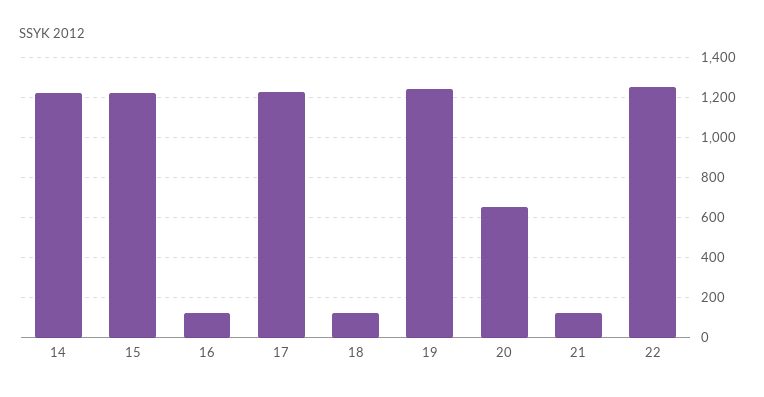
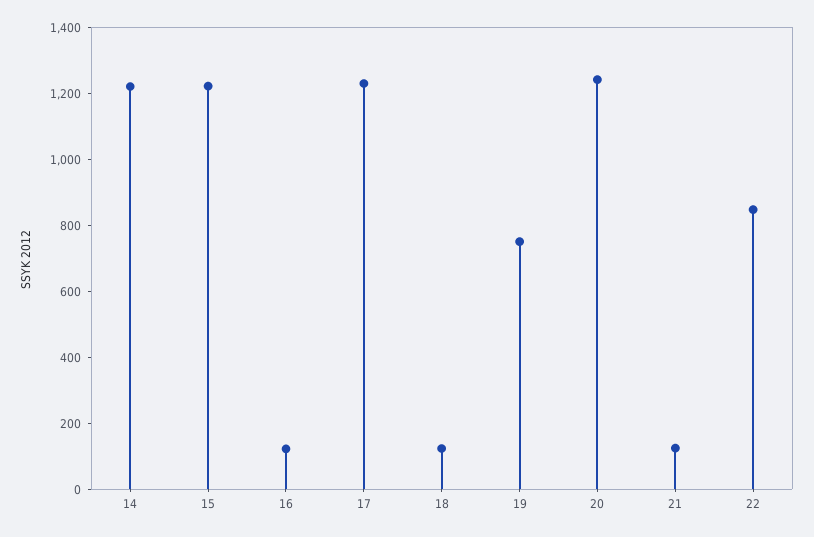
  {
    "14": 1200,
    "15": 1200,
    "16": 100,
    "17": 1250,
    "18": 100,
-   "19": 1250,
+   "19": 750,
-   "20": 650,
+   "20": 1250,
    "21": 150,
-   "22": 1250
+   "22": 850
  }

